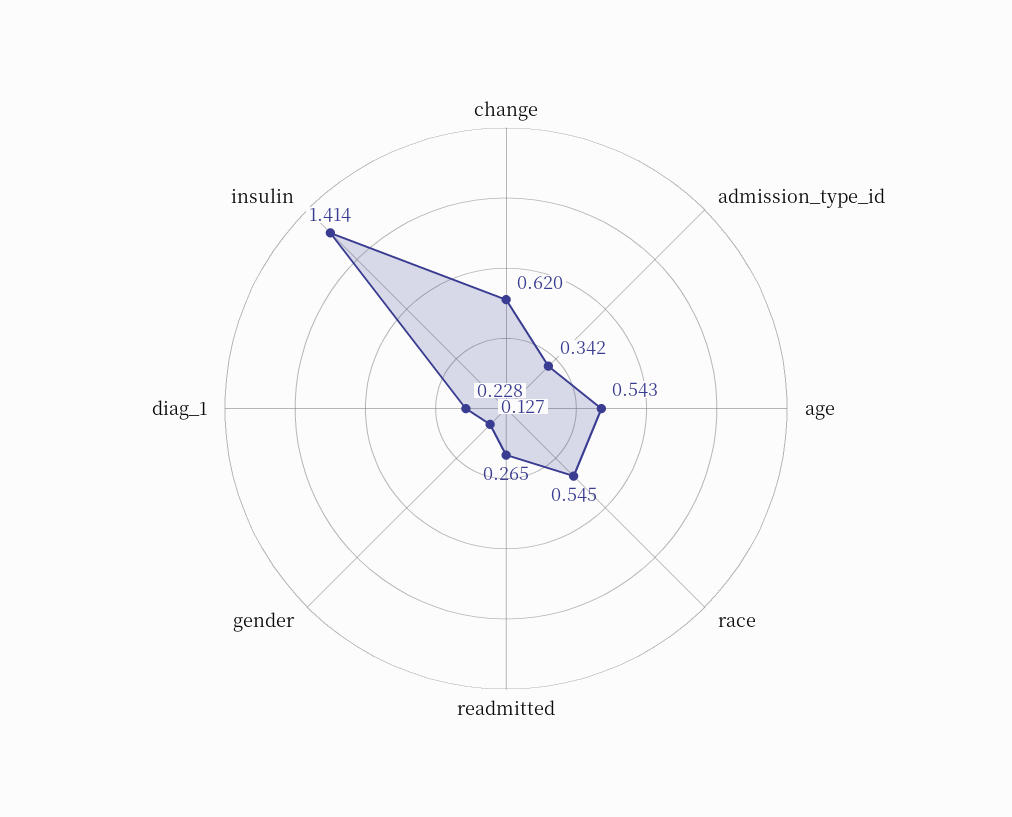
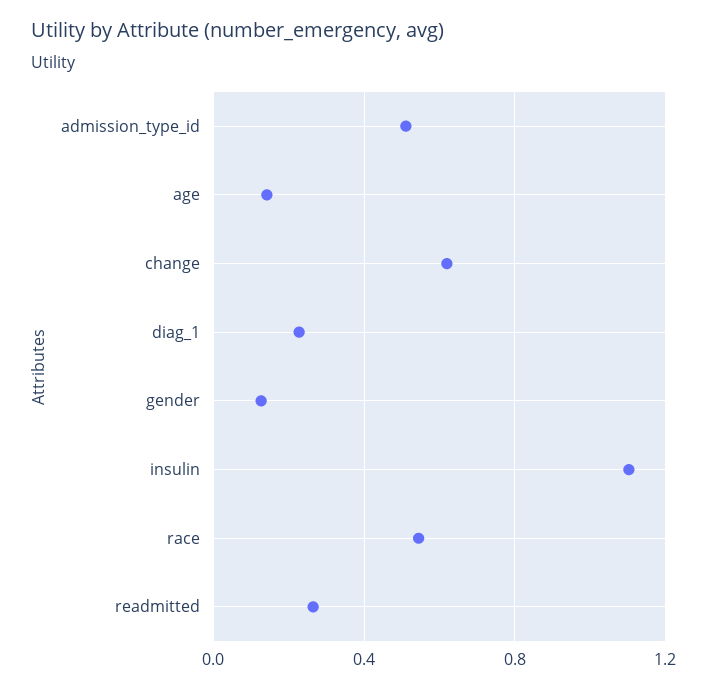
  {
    "change": 0.62,
-   "admission_type_id": 0.342,
+   "admission_type_id": 0.5,
-   "age": 0.543,
+   "age": 0.15,
    "race": 0.545,
    "readmitted": 0.265,
    "gender": 0.127,
    "diag_1": 0.228,
-   "insulin": 1.414
+   "insulin": 1.1
  }

